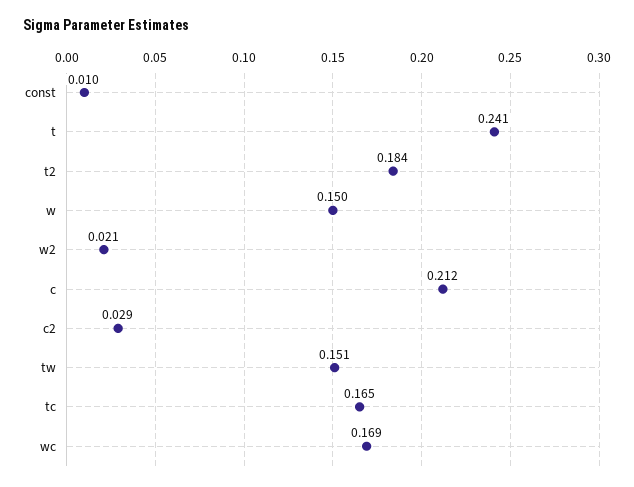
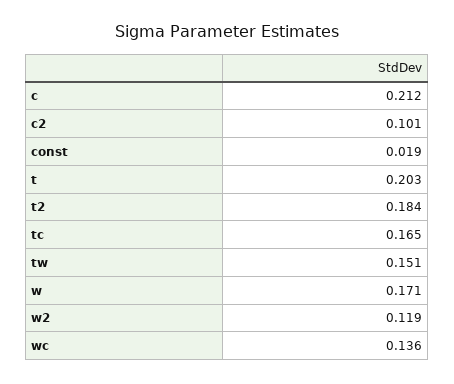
  {
-   "const": 0.01,
+   "const": 0.019,
-   "t": 0.241,
+   "t": 0.203,
    "t2": 0.184,
-   "w": 0.15,
+   "w": 0.171,
-   "w2": 0.021,
+   "w2": 0.119,
    "c": 0.212,
-   "c2": 0.029,
+   "c2": 0.101,
    "tw": 0.151,
    "tc": 0.165,
-   "wc": 0.169
+   "wc": 0.136
  }

